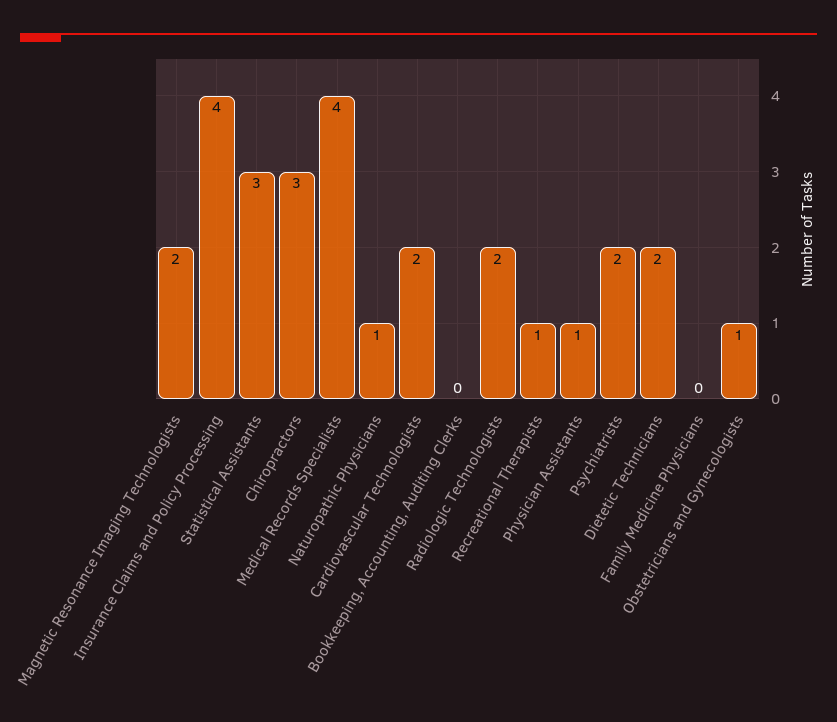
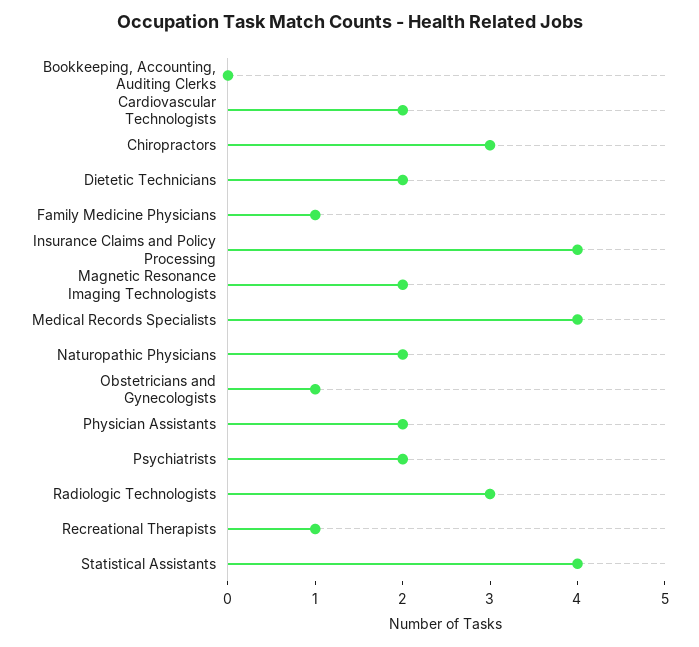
  {
    "Magnetic Resonance Imaging Technologists": 2,
    "Insurance Claims and Policy Processing": 4,
-   "Statistical Assistants": 3,
+   "Statistical Assistants": 4,
    "Chiropractors": 3,
    "Medical Records Specialists": 4,
-   "Naturopathic Physicians": 1,
+   "Naturopathic Physicians": 2,
    "Cardiovascular Technologists": 2,
    "Bookkeeping, Accounting, Auditing Clerks": 0,
-   "Radiologic Technologists": 2,
+   "Radiologic Technologists": 3,
    "Recreational Therapists": 1,
-   "Physician Assistants": 1,
+   "Physician Assistants": 2,
    "Psychiatrists": 2,
    "Dietetic Technicians": 2,
-   "Family Medicine Physicians": 0,
+   "Family Medicine Physicians": 1,
    "Obstetricians and Gynecologists": 1
  }

